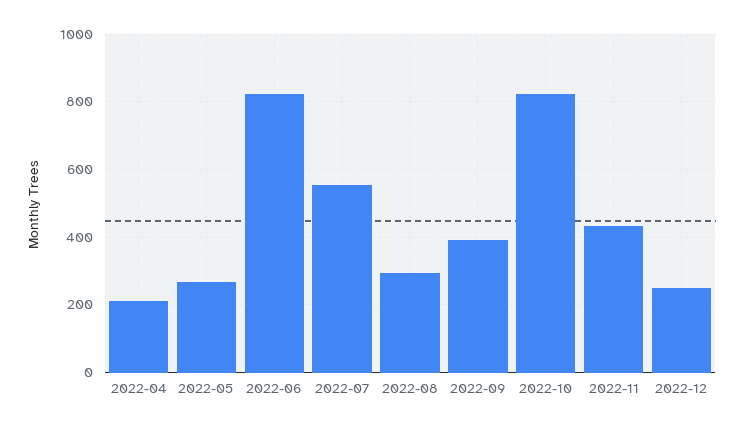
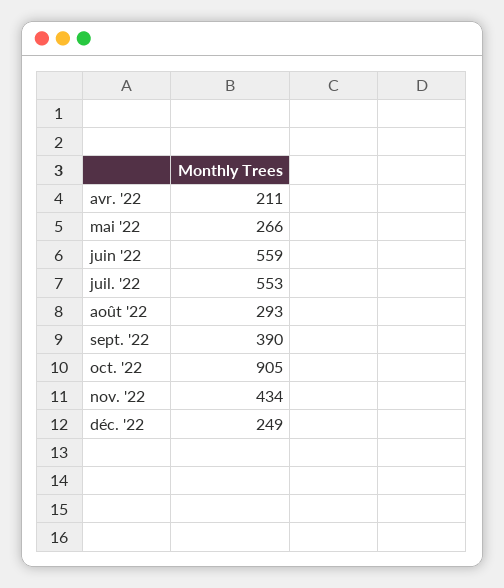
  {
    "2022-04": 211,
    "2022-05": 266,
-   "2022-06": 820,
+   "2022-06": 559,
    "2022-07": 553,
    "2022-08": 293,
    "2022-09": 390,
-   "2022-10": 820,
+   "2022-10": 905,
    "2022-11": 434,
    "2022-12": 249
  }

